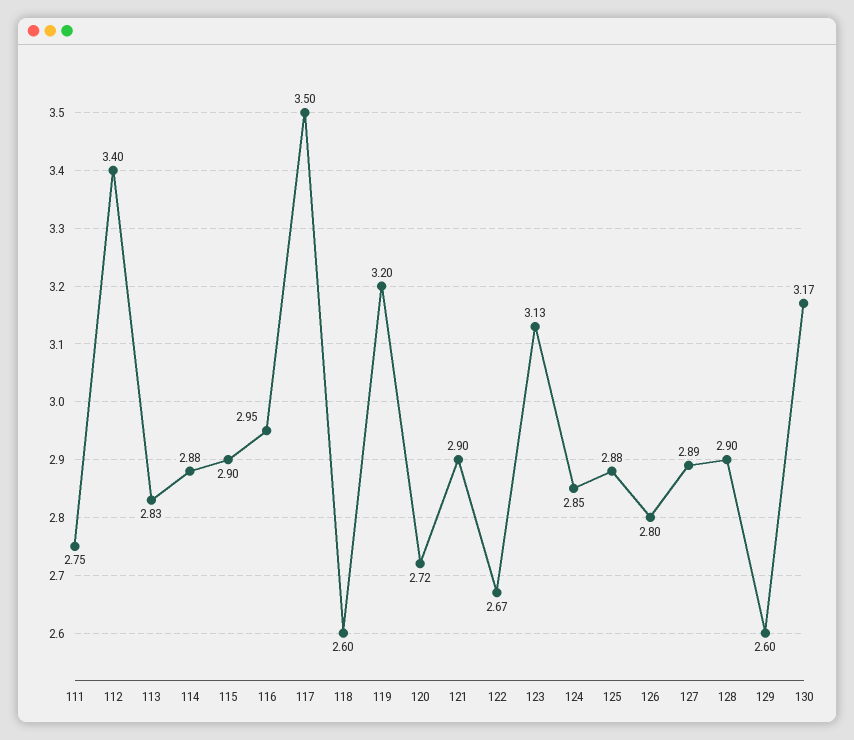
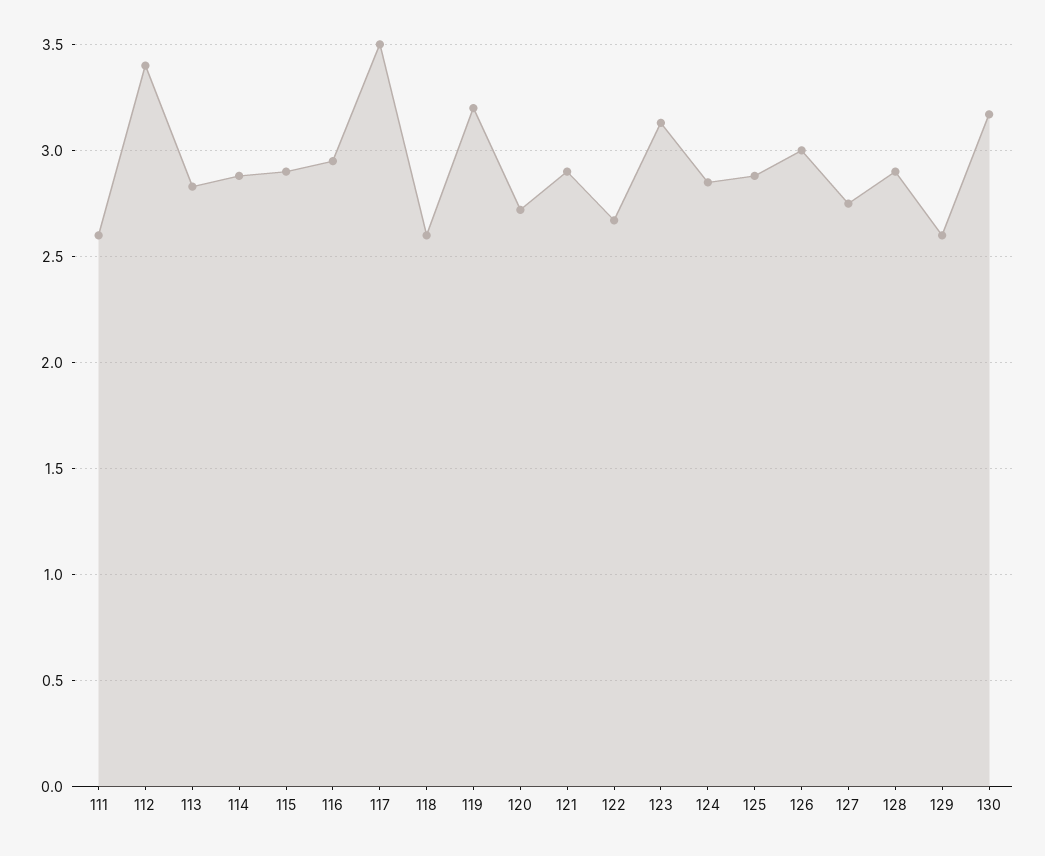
  {
-   "111": 2.75,
+   "111": 2.6,
    "112": 3.4,
    "113": 2.83,
    "114": 2.88,
    "115": 2.9,
    "116": 2.95,
    "117": 3.5,
    "118": 2.6,
    "119": 3.2,
    "120": 2.72,
    "121": 2.9,
    "122": 2.67,
    "123": 3.13,
    "124": 2.85,
    "125": 2.88,
-   "126": 2.8,
+   "126": 3,
-   "127": 2.89,
+   "127": 2.75,
    "128": 2.9,
    "129": 2.6,
    "130": 3.17
  }

